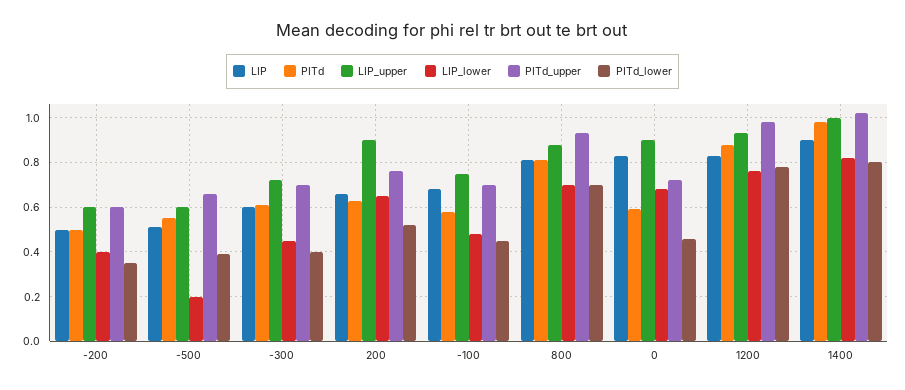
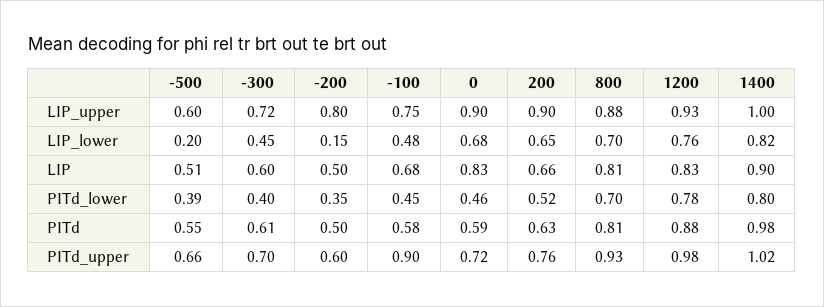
  {
    "LIP": {
      "-200": 0.5,
      "-500": 0.51,
      "-300": 0.6,
      "200": 0.66,
      "-100": 0.68,
      "800": 0.81,
      "0": 0.83,
      "1200": 0.83,
      "1400": 0.9
    },
    "PITd": {
      "-200": 0.5,
      "-500": 0.55,
      "-300": 0.61,
      "200": 0.63,
      "-100": 0.58,
      "800": 0.81,
      "0": 0.59,
      "1200": 0.88,
      "1400": 0.98
    },
    "LIP_upper": {
-     "-200": 0.6,
+     "-200": 0.8,
      "-500": 0.6,
      "-300": 0.72,
      "200": 0.9,
      "-100": 0.75,
      "800": 0.88,
      "0": 0.9,
      "1200": 0.93,
      "1400": 1
    },
    "LIP_lower": {
-     "-200": 0.4,
+     "-200": 0.15,
      "-500": 0.2,
      "-300": 0.45,
      "200": 0.65,
      "-100": 0.48,
      "800": 0.7,
      "0": 0.68,
      "1200": 0.76,
      "1400": 0.82
    },
    "PITd_upper": {
      "-200": 0.6,
      "-500": 0.66,
      "-300": 0.7,
      "200": 0.76,
-     "-100": 0.7,
+     "-100": 0.9,
      "800": 0.93,
      "0": 0.72,
      "1200": 0.98,
      "1400": 1.02
    },
    "PITd_lower": {
      "-200": 0.35,
      "-500": 0.39,
      "-300": 0.4,
      "200": 0.52,
      "-100": 0.45,
      "800": 0.7,
      "0": 0.46,
      "1200": 0.78,
      "1400": 0.8
    }
  }

